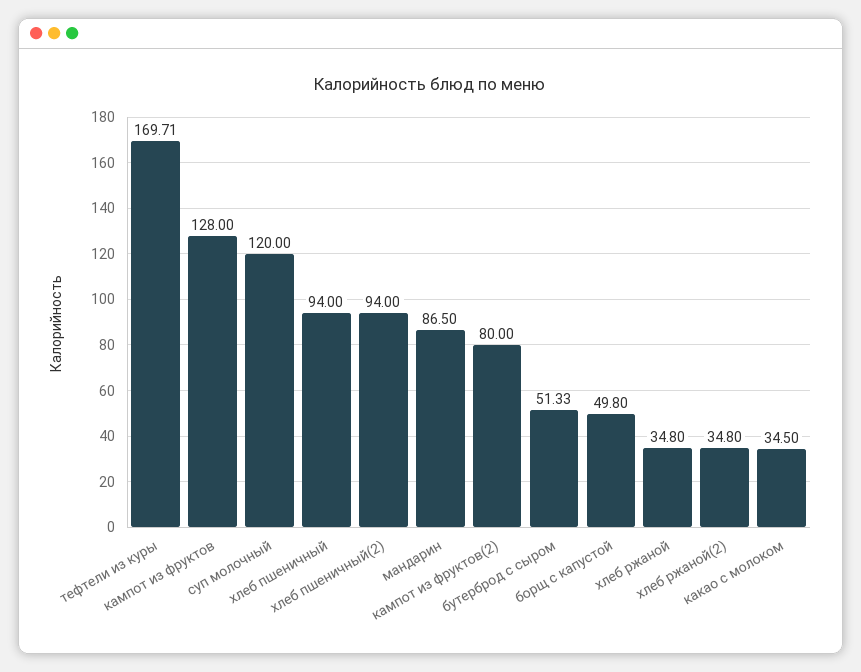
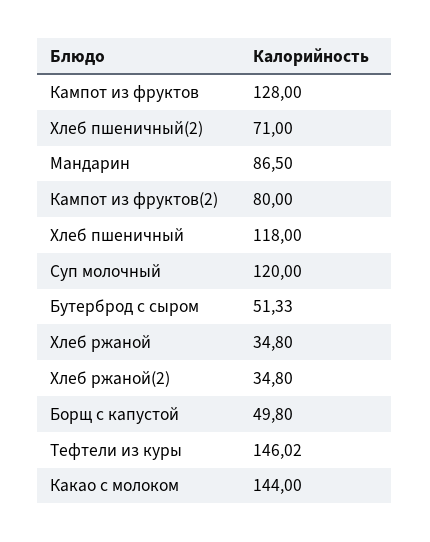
  {
-   "тефтели из куры": 169.71,
+   "тефтели из куры": 146.02,
    "кампот из фруктов": 128,
    "суп молочный": 120,
-   "хлеб пшеничный": 94,
+   "хлеб пшеничный": 118,
-   "хлеб пшеничный(2)": 94,
+   "хлеб пшеничный(2)": 71,
    "мандарин": 86.5,
    "кампот из фруктов(2)": 80,
    "бутерброд с сыром": 51.33,
    "борщ с капустой": 49.8,
    "хлеб ржаной": 34.8,
    "хлеб ржаной(2)": 34.8,
-   "какао с молоком": 34.5
+   "какао с молоком": 144
  }

